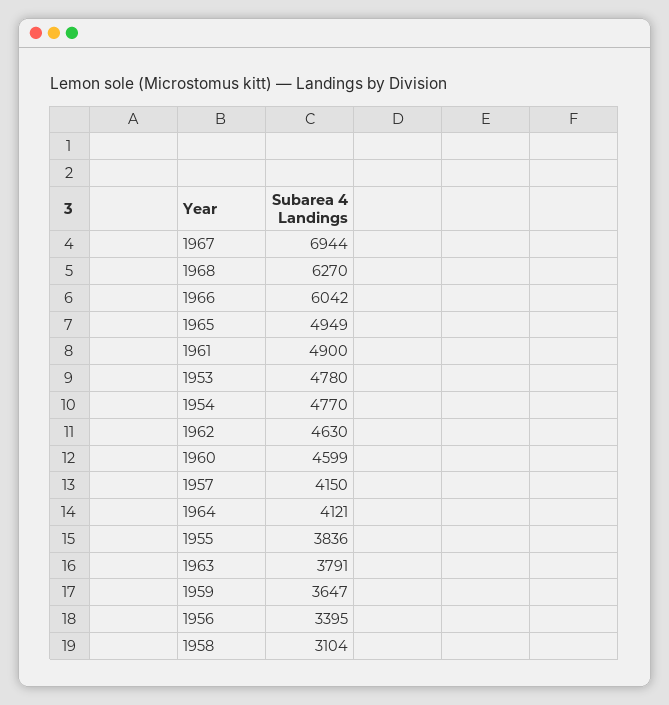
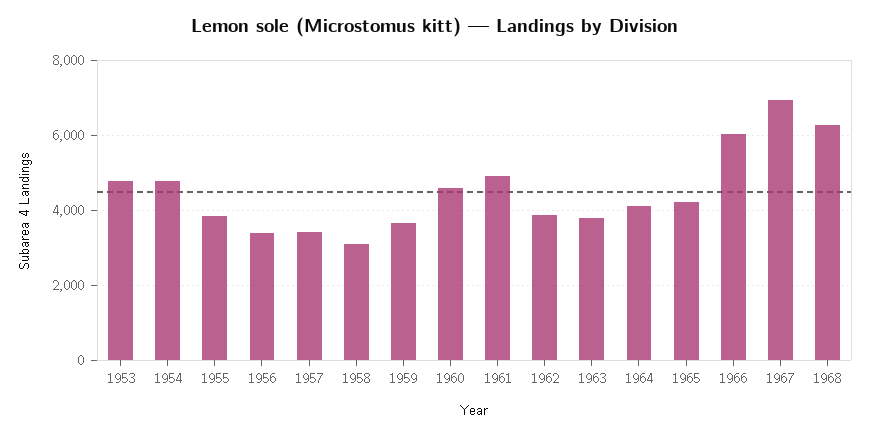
  {
    "1967": 6944,
    "1968": 6270,
    "1966": 6042,
-   "1965": 4949,
+   "1965": 4200,
    "1961": 4900,
    "1953": 4780,
    "1954": 4770,
-   "1962": 4630,
+   "1962": 3800,
    "1960": 4599,
-   "1957": 4150,
+   "1957": 3400,
    "1964": 4121,
    "1955": 3836,
    "1963": 3791,
    "1959": 3647,
    "1956": 3395,
    "1958": 3104
  }

